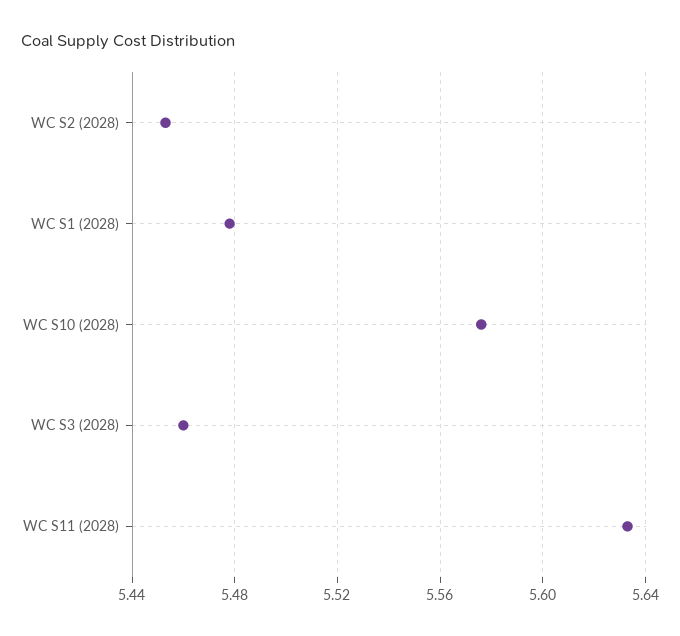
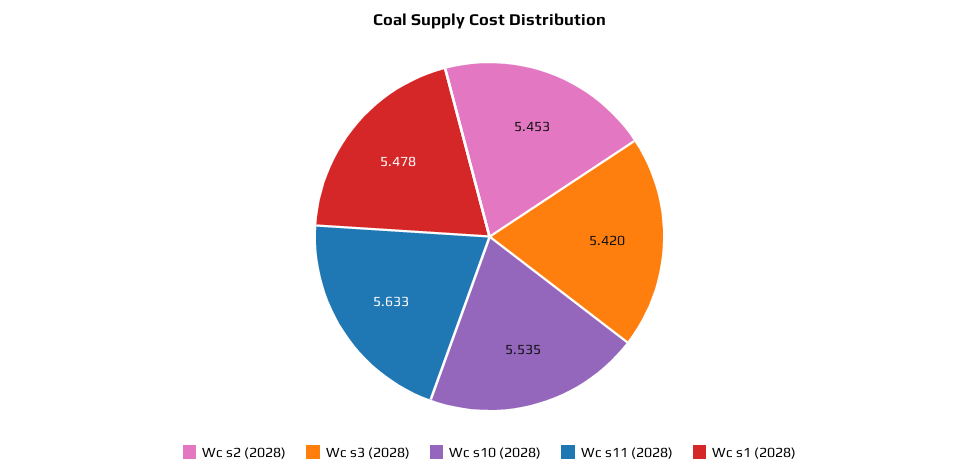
  {
    "WC S2 (2028)": 5.453,
    "WC S1 (2028)": 5.478,
-   "WC S10 (2028)": 5.575,
+   "WC S10 (2028)": 5.535,
-   "WC S3 (2028)": 5.46,
+   "WC S3 (2028)": 5.42,
    "WC S11 (2028)": 5.633
  }

